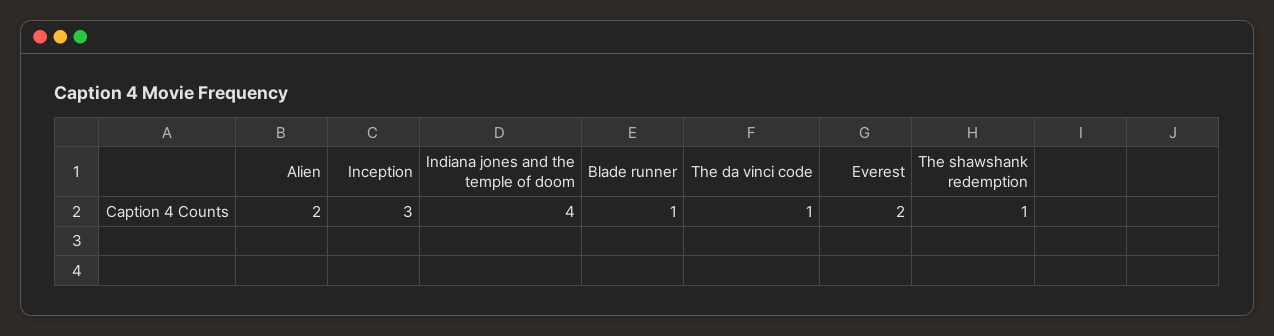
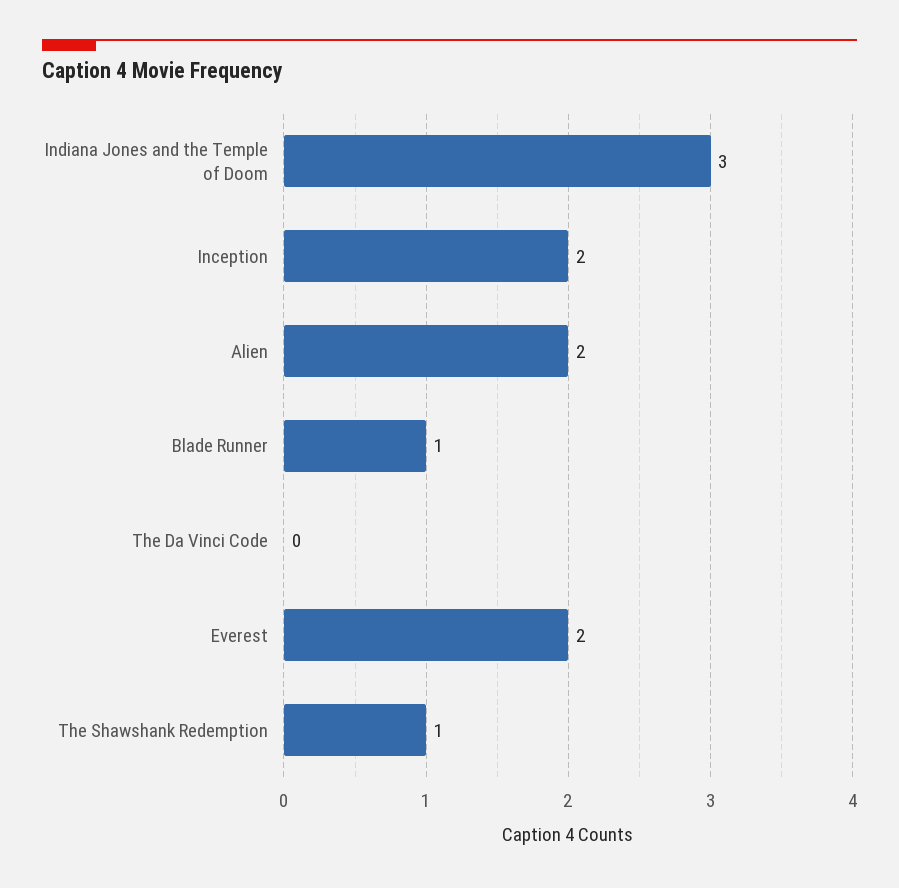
  {
    "Alien": 2,
-   "Inception": 3,
+   "Inception": 2,
-   "Indiana jones and the temple of doom": 4,
+   "Indiana jones and the temple of doom": 3,
    "Blade runner": 1,
-   "The da vinci code": 1,
+   "The da vinci code": 0,
    "Everest": 2,
    "The shawshank redemption": 1
  }

